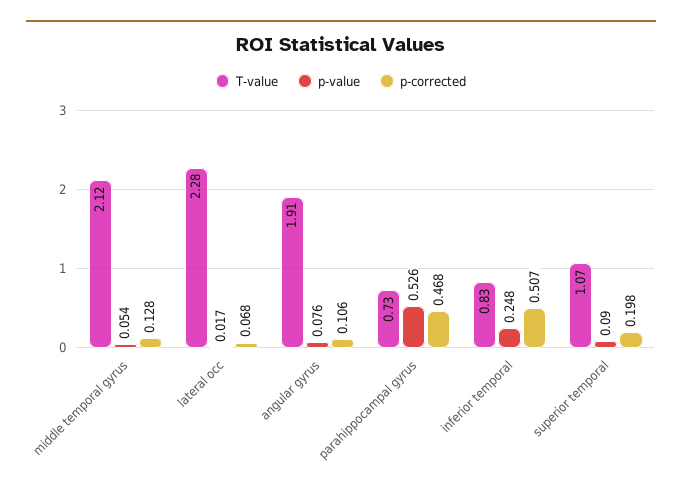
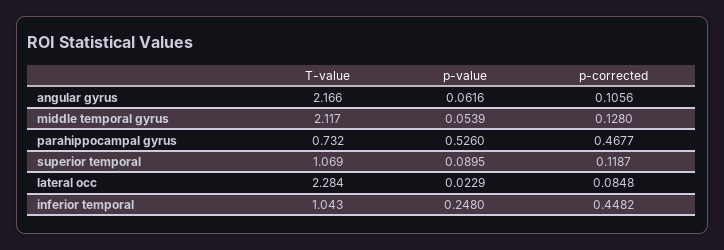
  {
    "T-value": {
      "middle temporal gyrus": 2.117,
      "lateral occ": 2.284,
-     "angular gyrus": 1.91,
+     "angular gyrus": 2.166,
      "parahippocampal gyrus": 0.732,
-     "inferior temporal": 0.83,
+     "inferior temporal": 1.043,
      "superior temporal": 1.069
    },
    "p-value": {
      "middle temporal gyrus": 0.0539,
-     "lateral occ": 0.017,
+     "lateral occ": 0.0229,
-     "angular gyrus": 0.076,
+     "angular gyrus": 0.0616,
      "parahippocampal gyrus": 0.526,
      "inferior temporal": 0.248,
      "superior temporal": 0.0895
    },
    "p-corrected": {
      "middle temporal gyrus": 0.128,
-     "lateral occ": 0.068,
+     "lateral occ": 0.0848,
      "angular gyrus": 0.1056,
      "parahippocampal gyrus": 0.4677,
-     "inferior temporal": 0.507,
+     "inferior temporal": 0.4482,
-     "superior temporal": 0.198
+     "superior temporal": 0.1187
    }
  }

